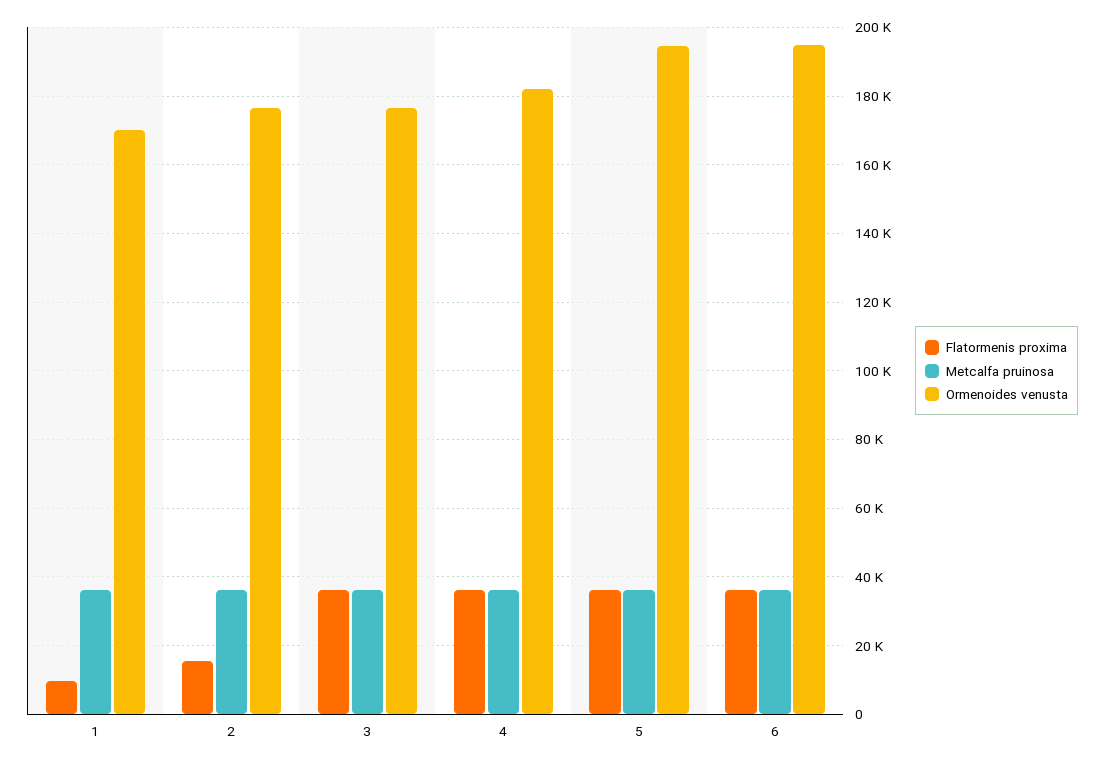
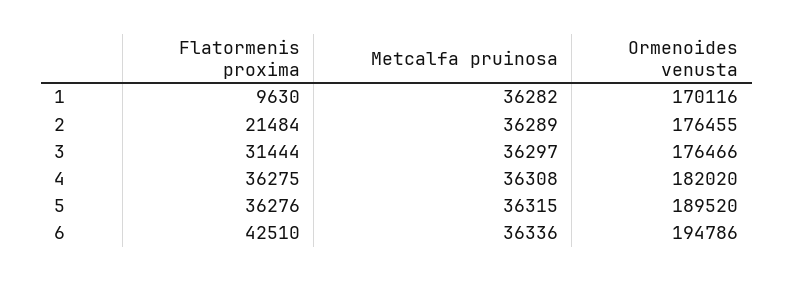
  {
    "Flatormenis proxima": {
      "1": 9630,
-     "2": 16000,
+     "2": 21484,
-     "3": 36000,
+     "3": 31444,
      "4": 36275,
      "5": 36276,
-     "6": 36000
+     "6": 42510
    },
    "Metcalfa pruinosa": {
      "1": 36282,
      "2": 36289,
      "3": 36297,
      "4": 36308,
      "5": 36315,
      "6": 36336
    },
    "Ormenoides venusta": {
      "1": 170116,
      "2": 176455,
      "3": 176466,
      "4": 182020,
-     "5": 194000,
+     "5": 189520,
      "6": 194786
    }
  }

